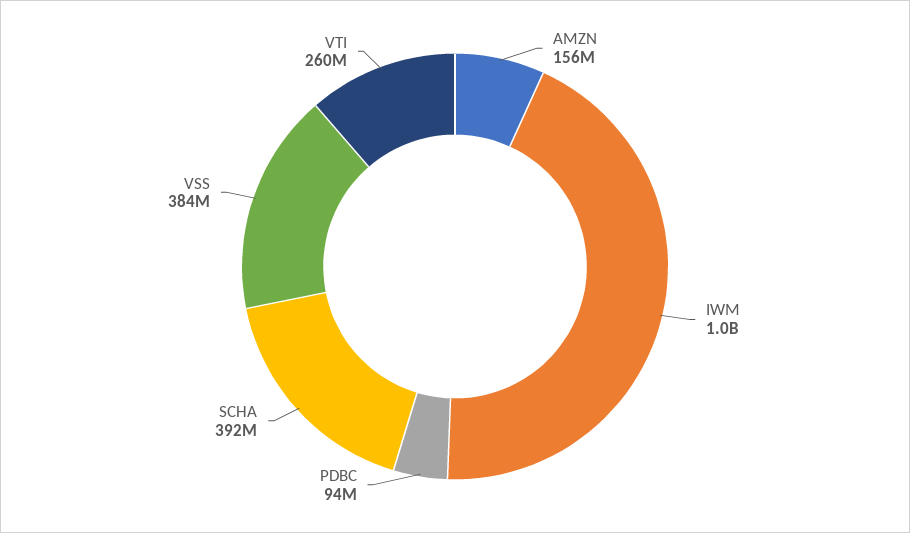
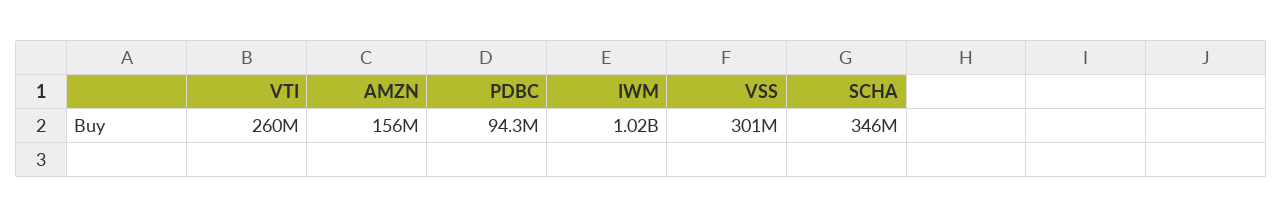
  {
    "AMZN": 156000000,
    "IWM": 1020000000,
    "PDBC": 94300000,
-   "SCHA": 392000000,
+   "SCHA": 346000000,
-   "VSS": 384000000,
+   "VSS": 301000000,
    "VTI": 260000000
  }

